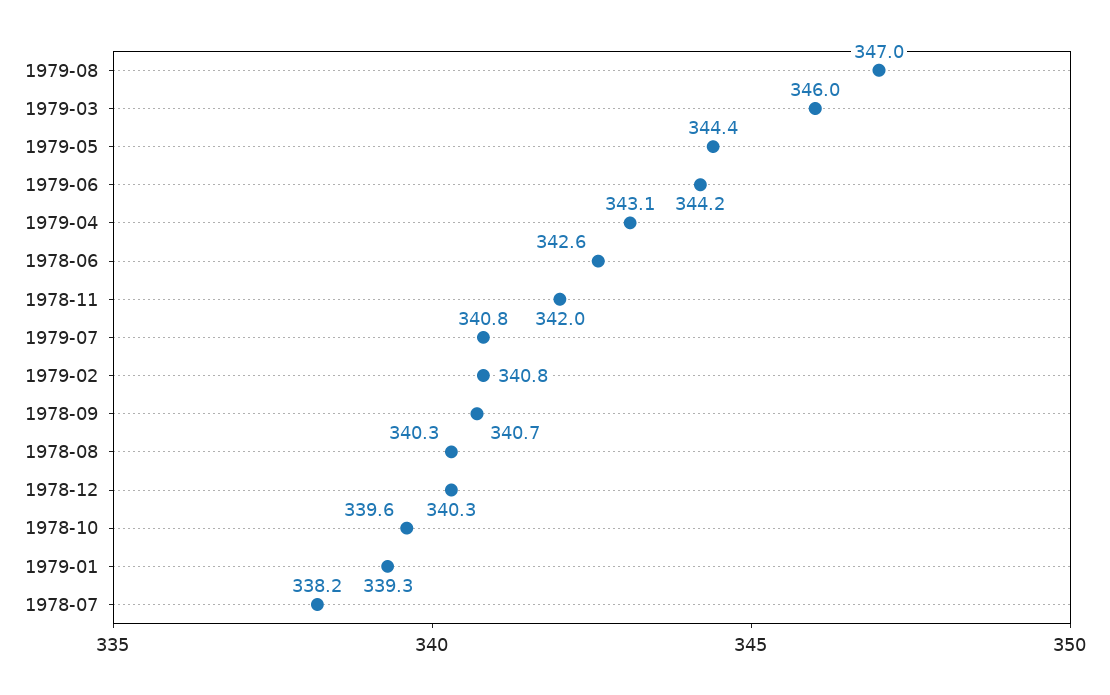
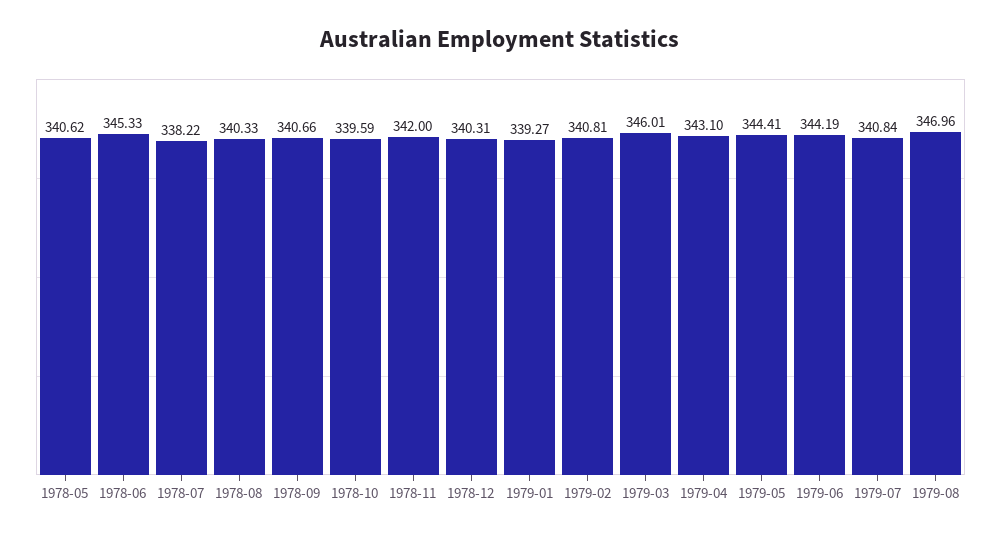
  {
    "1979-08": 346.96,
    "1979-03": 346.01,
    "1979-05": 344.41,
    "1979-06": 344.19,
    "1979-04": 343.1,
-   "1978-06": 342.6,
+   "1978-06": 345.33,
    "1978-11": 342,
    "1979-07": 340.84,
    "1979-02": 340.81,
    "1978-09": 340.66,
    "1978-08": 340.33,
    "1978-12": 340.31,
    "1978-10": 339.59,
    "1979-01": 339.27,
-   "1978-07": 338.22
+   "1978-07": 338.22,
+   "1978-05": 340.62
  }

